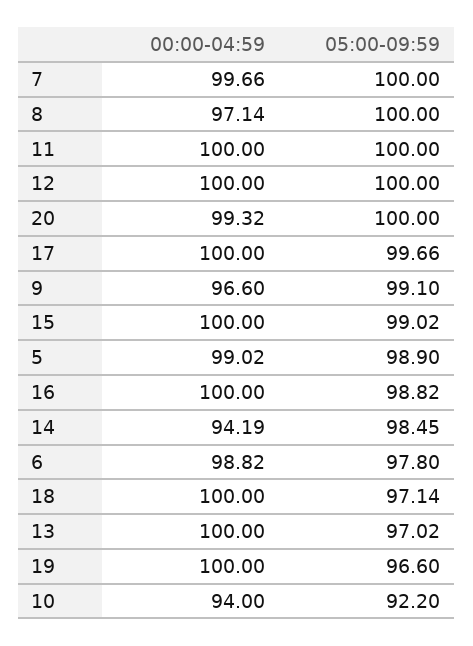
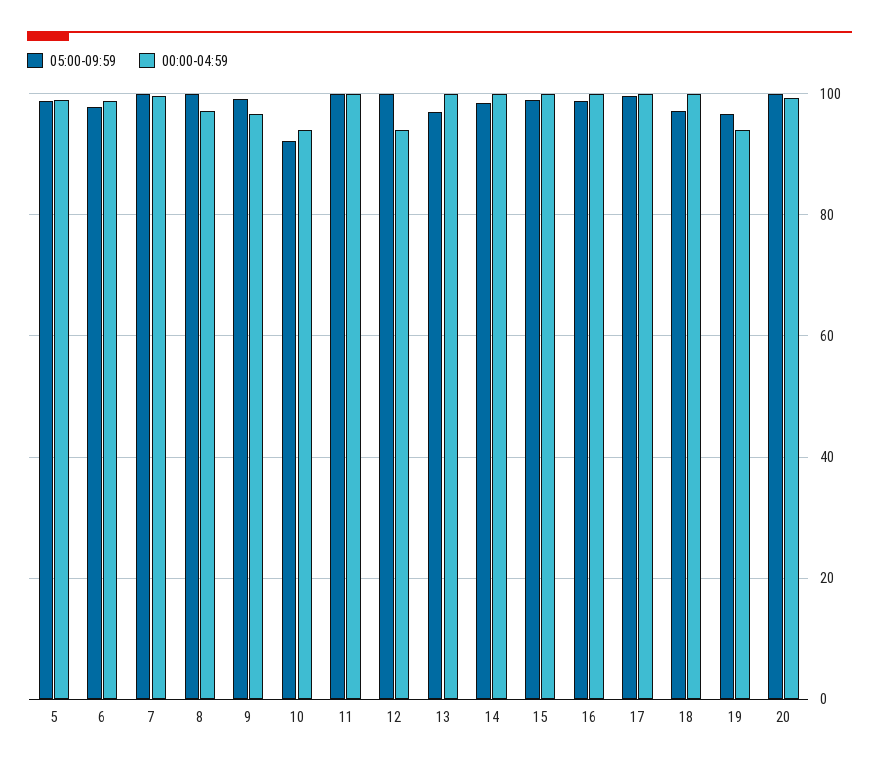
  {
    "00:00-04:59": {
      "7": 99.66,
      "8": 97.14,
      "11": 100,
-     "12": 100,
+     "12": 94,
      "20": 99.32,
      "17": 100,
      "9": 96.6,
      "15": 100,
      "5": 99.02,
      "16": 100,
-     "14": 94.19,
+     "14": 100,
      "6": 98.82,
      "18": 100,
      "13": 100,
-     "19": 100,
+     "19": 94,
      "10": 94
    },
    "05:00-09:59": {
      "7": 100,
      "8": 100,
      "11": 100,
      "12": 100,
      "20": 100,
      "17": 99.66,
      "9": 99.1,
      "15": 99.02,
      "5": 98.9,
      "16": 98.82,
      "14": 98.45,
      "6": 97.8,
      "18": 97.14,
      "13": 97.02,
      "19": 96.6,
      "10": 92.2
    }
  }

